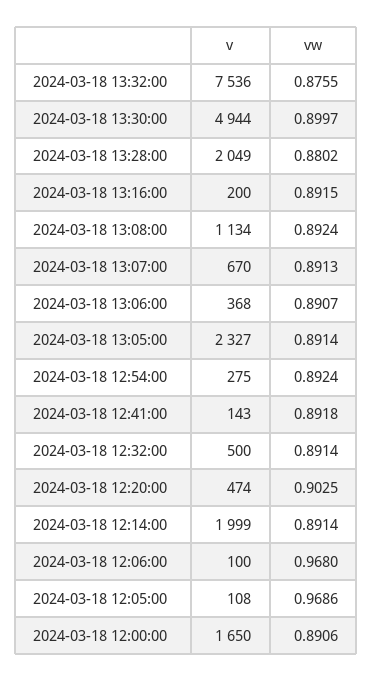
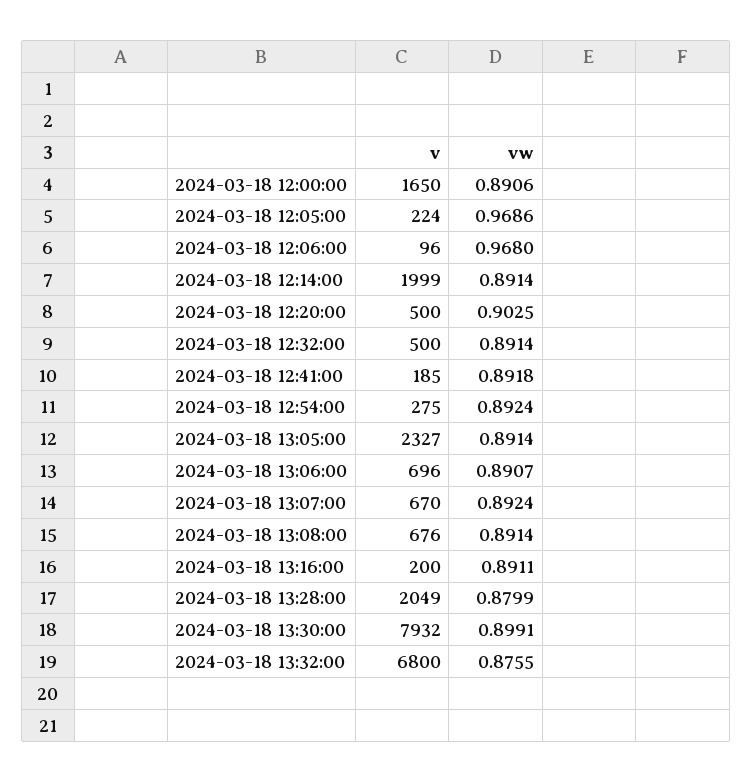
  {
    "v": {
-     "2024-03-18 13:32:00": 7536,
+     "2024-03-18 13:32:00": 6800,
-     "2024-03-18 13:30:00": 4944,
+     "2024-03-18 13:30:00": 7932,
      "2024-03-18 13:28:00": 2049,
      "2024-03-18 13:16:00": 200,
-     "2024-03-18 13:08:00": 1134,
+     "2024-03-18 13:08:00": 676,
      "2024-03-18 13:07:00": 670,
-     "2024-03-18 13:06:00": 368,
+     "2024-03-18 13:06:00": 696,
      "2024-03-18 13:05:00": 2327,
      "2024-03-18 12:54:00": 275,
-     "2024-03-18 12:41:00": 143,
+     "2024-03-18 12:41:00": 185,
      "2024-03-18 12:32:00": 500,
-     "2024-03-18 12:20:00": 474,
+     "2024-03-18 12:20:00": 500,
      "2024-03-18 12:14:00": 1999,
-     "2024-03-18 12:06:00": 100,
+     "2024-03-18 12:06:00": 96,
-     "2024-03-18 12:05:00": 108,
+     "2024-03-18 12:05:00": 224,
      "2024-03-18 12:00:00": 1650
    },
    "vw": {
      "2024-03-18 13:32:00": 0.8755,
-     "2024-03-18 13:30:00": 0.8997,
+     "2024-03-18 13:30:00": 0.8991,
-     "2024-03-18 13:28:00": 0.8802,
+     "2024-03-18 13:28:00": 0.8799,
-     "2024-03-18 13:16:00": 0.8915,
+     "2024-03-18 13:16:00": 0.8911,
-     "2024-03-18 13:08:00": 0.8924,
+     "2024-03-18 13:08:00": 0.8914,
-     "2024-03-18 13:07:00": 0.8913,
+     "2024-03-18 13:07:00": 0.8924,
      "2024-03-18 13:06:00": 0.8907,
      "2024-03-18 13:05:00": 0.8914,
      "2024-03-18 12:54:00": 0.8924,
      "2024-03-18 12:41:00": 0.8918,
      "2024-03-18 12:32:00": 0.8914,
      "2024-03-18 12:20:00": 0.9025,
      "2024-03-18 12:14:00": 0.8914,
      "2024-03-18 12:06:00": 0.968,
      "2024-03-18 12:05:00": 0.9686,
      "2024-03-18 12:00:00": 0.8906
    }
  }

